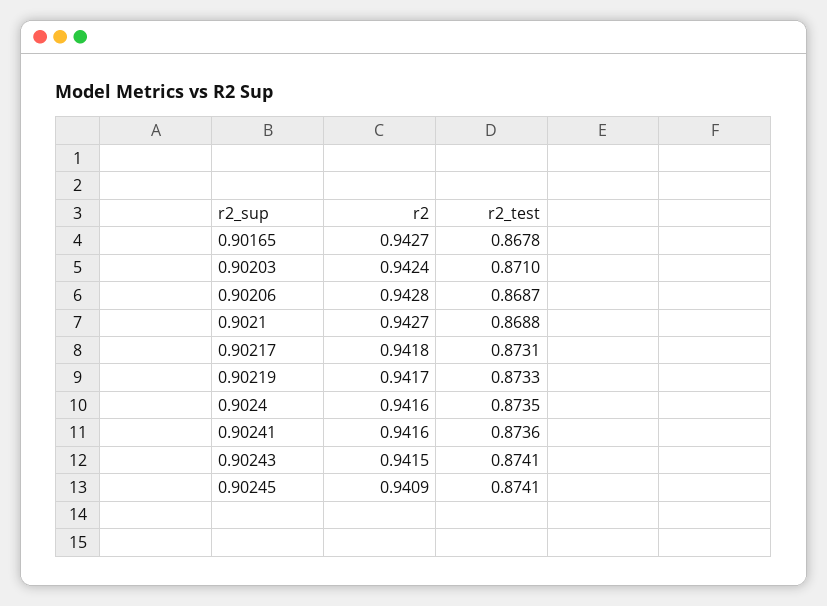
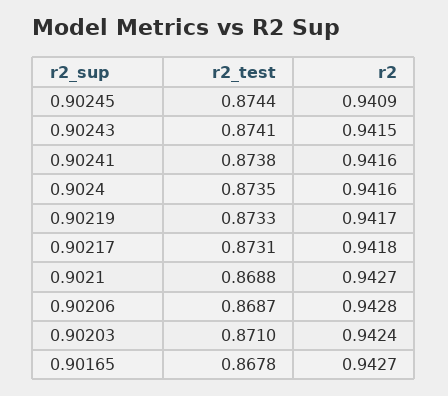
  {
    "r2": {
      "0.90165": 0.9427,
      "0.90203": 0.9424,
      "0.90206": 0.9428,
      "0.9021": 0.9427,
      "0.90217": 0.9418,
      "0.90219": 0.9417,
      "0.9024": 0.9416,
      "0.90241": 0.9416,
      "0.90243": 0.9415,
      "0.90245": 0.9409
    },
    "r2_test": {
      "0.90165": 0.8678,
      "0.90203": 0.871,
      "0.90206": 0.8687,
      "0.9021": 0.8688,
      "0.90217": 0.8731,
      "0.90219": 0.8733,
      "0.9024": 0.8735,
-     "0.90241": 0.8736,
+     "0.90241": 0.8738,
      "0.90243": 0.8741,
-     "0.90245": 0.8741
+     "0.90245": 0.8744
    }
  }

